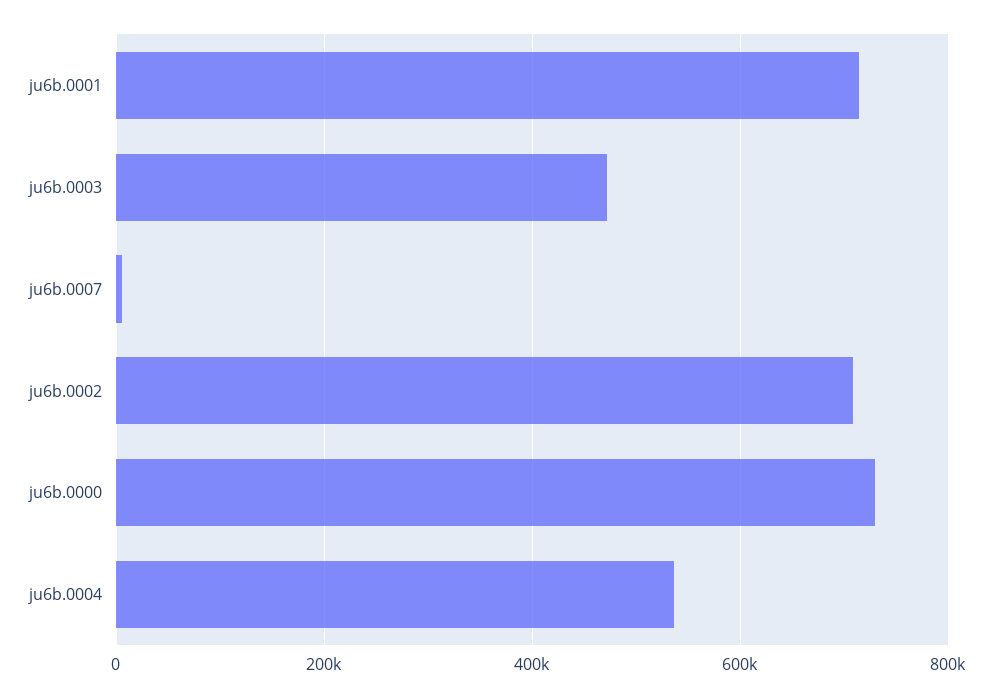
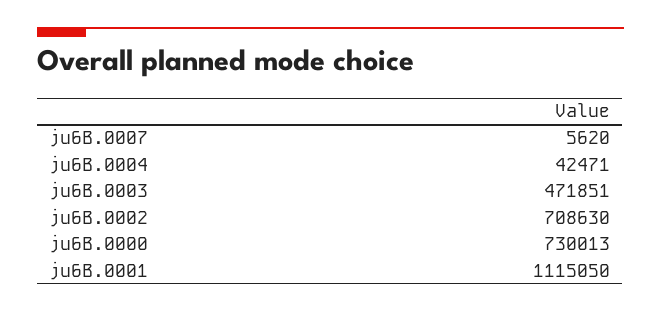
  {
-   "ju6b.0001": 720000,
+   "ju6b.0001": 1115050,
    "ju6b.0003": 471851,
    "ju6b.0007": 5620,
    "ju6b.0002": 708630,
    "ju6b.0000": 730013,
-   "ju6b.0004": 540000
+   "ju6b.0004": 42471
  }

